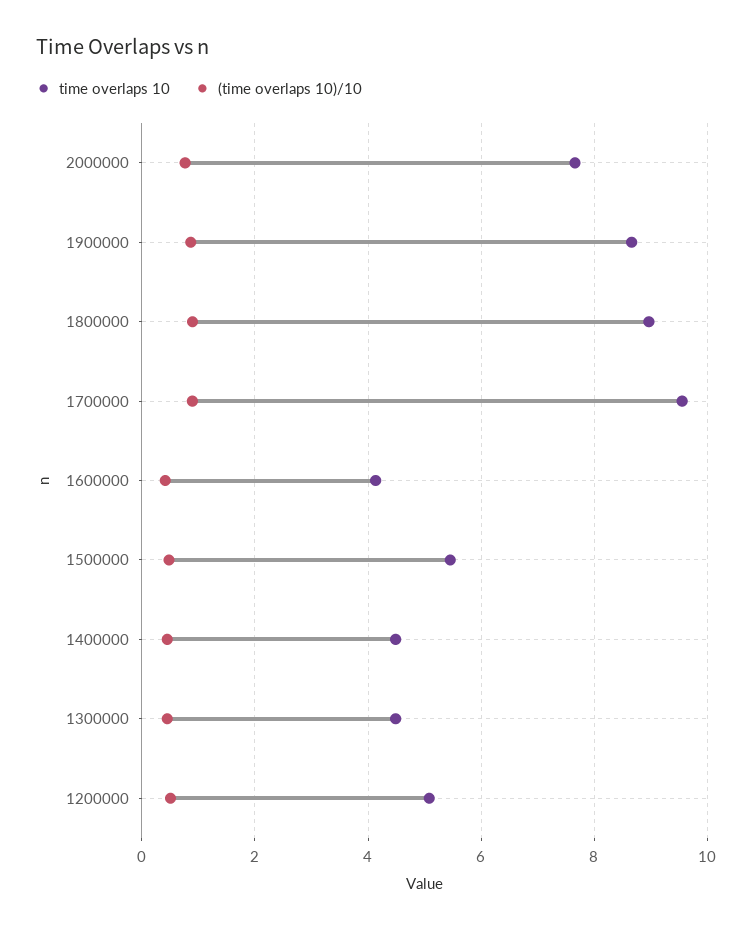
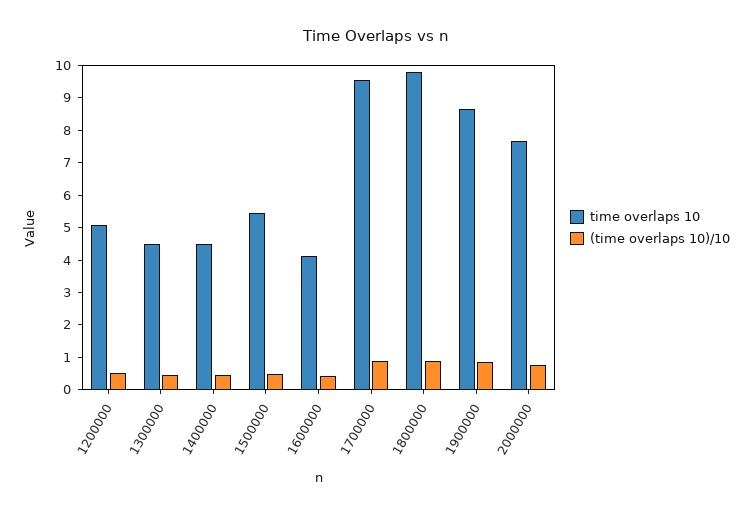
  {
    "time overlaps 10": {
      "2000000": 7.6,
      "1900000": 8.6,
-     "1800000": 9,
+     "1800000": 9.75,
      "1700000": 9.6,
      "1600000": 4.2,
      "1500000": 5.4,
      "1400000": 4.4,
      "1300000": 4.4,
      "1200000": 5
    },
    "(time overlaps 10)/10": {
      "2000000": 0.8,
      "1900000": 0.8,
      "1800000": 0.8,
      "1700000": 0.8,
      "1600000": 0.4,
      "1500000": 0.4,
      "1400000": 0.4,
      "1300000": 0.4,
      "1200000": 0.6
    }
  }

